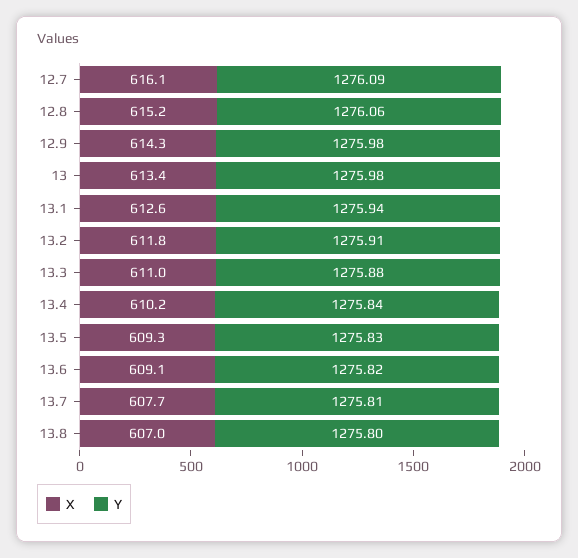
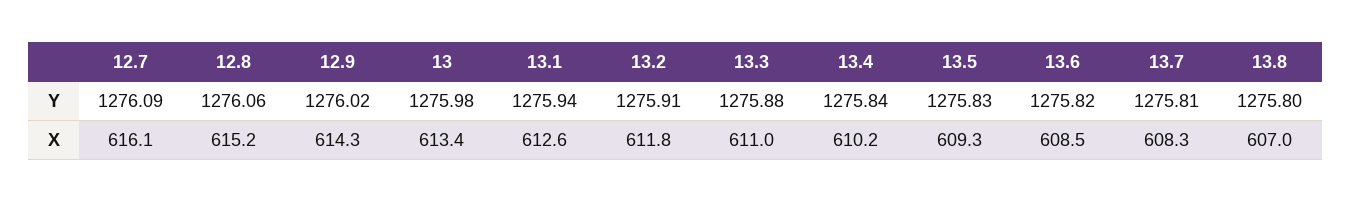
  {
    "X": {
      "12.7": 616.1,
      "12.8": 615.2,
      "12.9": 614.3,
      "13": 613.4,
      "13.1": 612.6,
      "13.2": 611.8,
      "13.3": 611,
      "13.4": 610.2,
      "13.5": 609.3,
-     "13.6": 609.1,
+     "13.6": 608.5,
-     "13.7": 607.7,
+     "13.7": 608.3,
      "13.8": 607
    },
    "Y": {
      "12.7": 1276.09,
      "12.8": 1276.06,
-     "12.9": 1275.98,
+     "12.9": 1276.02,
      "13": 1275.98,
      "13.1": 1275.94,
      "13.2": 1275.91,
      "13.3": 1275.88,
      "13.4": 1275.84,
      "13.5": 1275.83,
      "13.6": 1275.82,
      "13.7": 1275.81,
      "13.8": 1275.8
    }
  }

